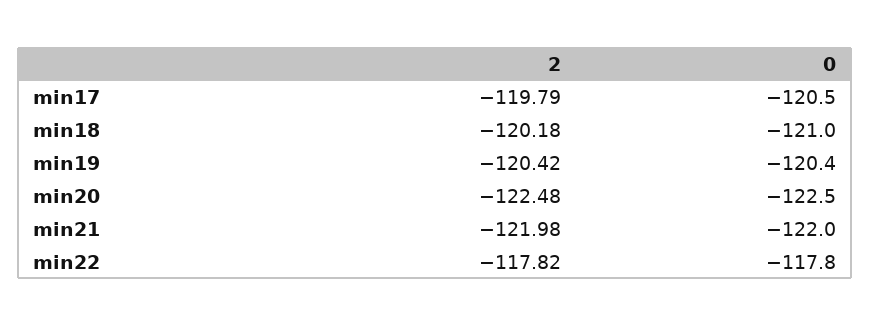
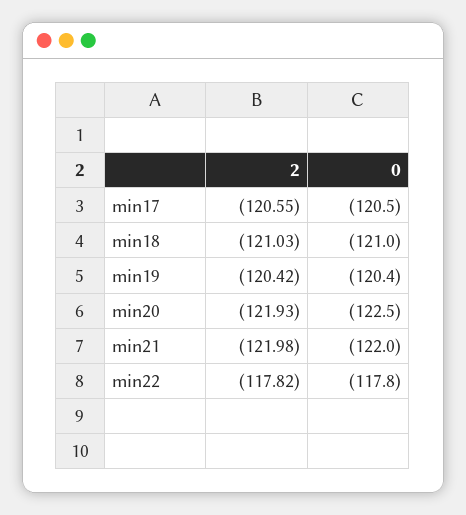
  {
    "2": {
-     "min17": -119.79,
+     "min17": -120.55,
-     "min18": -120.18,
+     "min18": -121.03,
      "min19": -120.42,
-     "min20": -122.48,
+     "min20": -121.93,
      "min21": -121.98,
      "min22": -117.82
    },
    "0": {
      "min17": -120.5,
      "min18": -121,
      "min19": -120.4,
      "min20": -122.5,
      "min21": -122,
      "min22": -117.8
    }
  }

